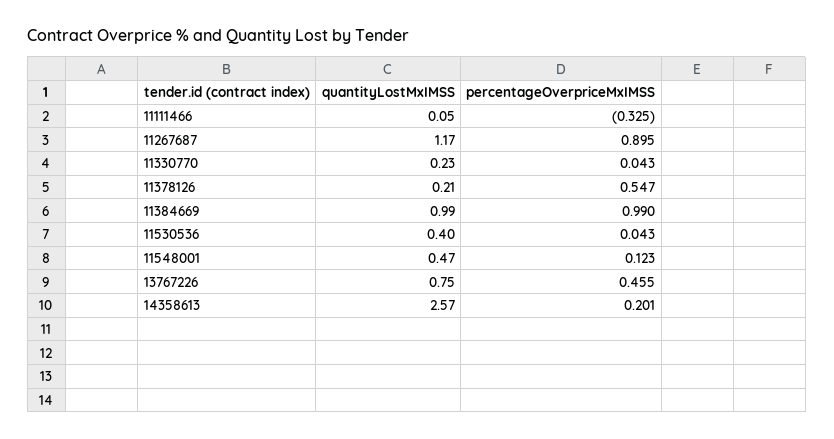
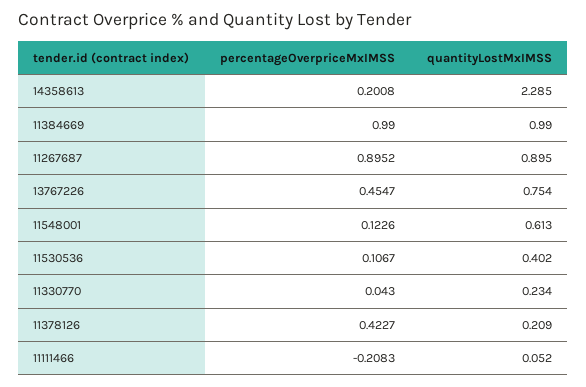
  {
    "quantityLostMxIMSS": {
      "11111466": 0.052,
-     "11267687": 1.17,
+     "11267687": 0.895,
      "11330770": 0.234,
      "11378126": 0.209,
      "11384669": 0.99,
      "11530536": 0.402,
-     "11548001": 0.47,
+     "11548001": 0.613,
      "13767226": 0.754,
-     "14358613": 2.57
+     "14358613": 2.285
    },
    "percentageOverpriceMxIMSS": {
-     "11111466": -0.325,
+     "11111466": -0.2083,
      "11267687": 0.8952,
      "11330770": 0.043,
-     "11378126": 0.547,
+     "11378126": 0.4227,
      "11384669": 0.99,
-     "11530536": 0.043,
+     "11530536": 0.1067,
      "11548001": 0.1226,
      "13767226": 0.4547,
      "14358613": 0.2008
    }
  }

